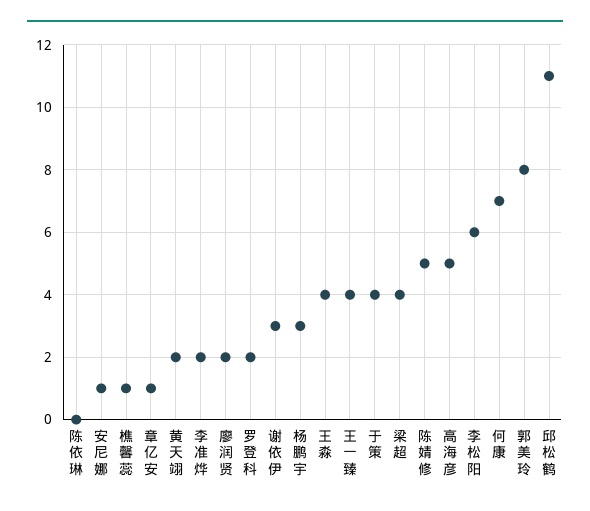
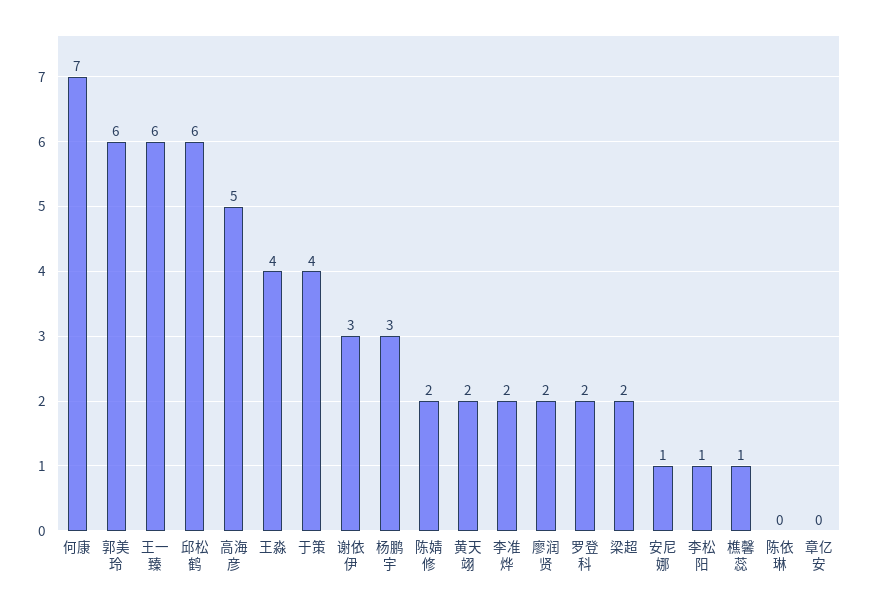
  {
    "陈依琳": 0,
    "安尼娜": 1,
    "樵馨蕊": 1,
-   "章亿安": 1,
+   "章亿安": 0,
    "黄天翊": 2,
    "李准烨": 2,
    "廖润贤": 2,
    "罗登科": 2,
    "谢依伊": 3,
    "杨鹏宇": 3,
    "王淼": 4,
-   "王一臻": 4,
+   "王一臻": 6,
    "于策": 4,
-   "梁超": 4,
+   "梁超": 2,
-   "陈婧修": 5,
+   "陈婧修": 2,
    "高海彦": 5,
-   "李松阳": 6,
+   "李松阳": 1,
    "何康": 7,
-   "郭美玲": 8,
+   "郭美玲": 6,
-   "邱松鹤": 11
+   "邱松鹤": 6
  }

